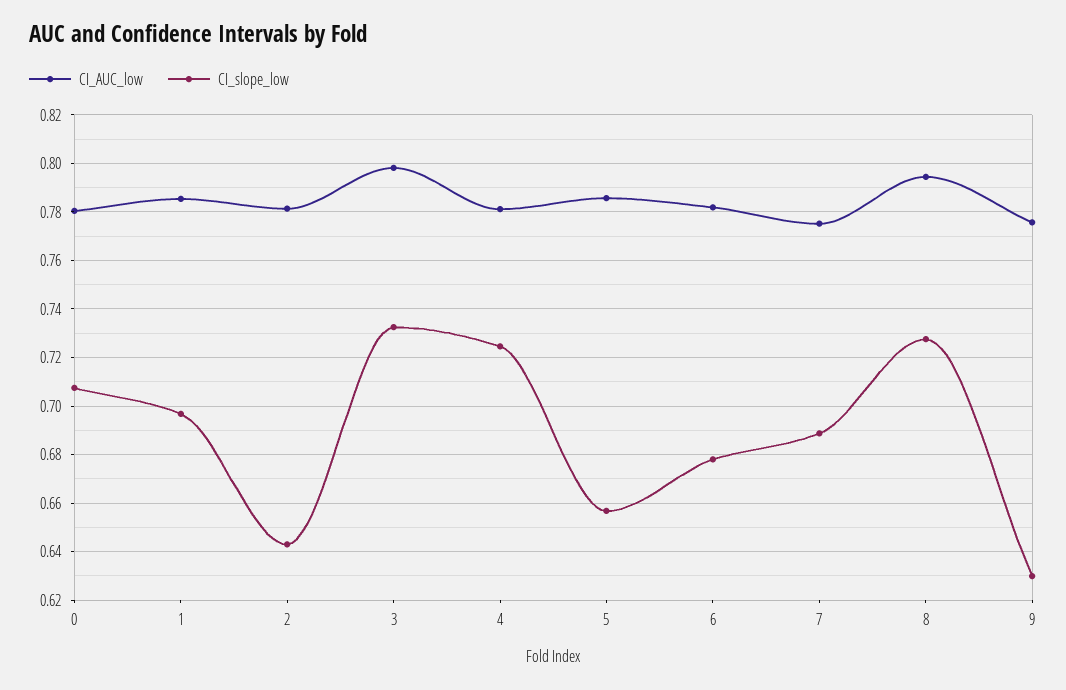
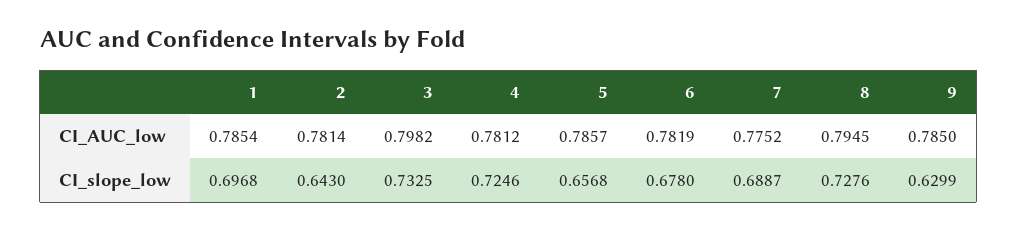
  {
    "CI_AUC_low": {
-     "0": 0.78,
      "1": 0.7854,
      "2": 0.7814,
      "3": 0.7982,
      "4": 0.7812,
      "5": 0.7857,
      "6": 0.7819,
      "7": 0.7752,
      "8": 0.7945,
-     "9": 0.775
+     "9": 0.785
    },
    "CI_slope_low": {
-     "0": 0.7075,
      "1": 0.6968,
      "2": 0.643,
      "3": 0.7325,
      "4": 0.7246,
      "5": 0.6568,
      "6": 0.678,
      "7": 0.6887,
      "8": 0.7276,
      "9": 0.6299
    }
  }

